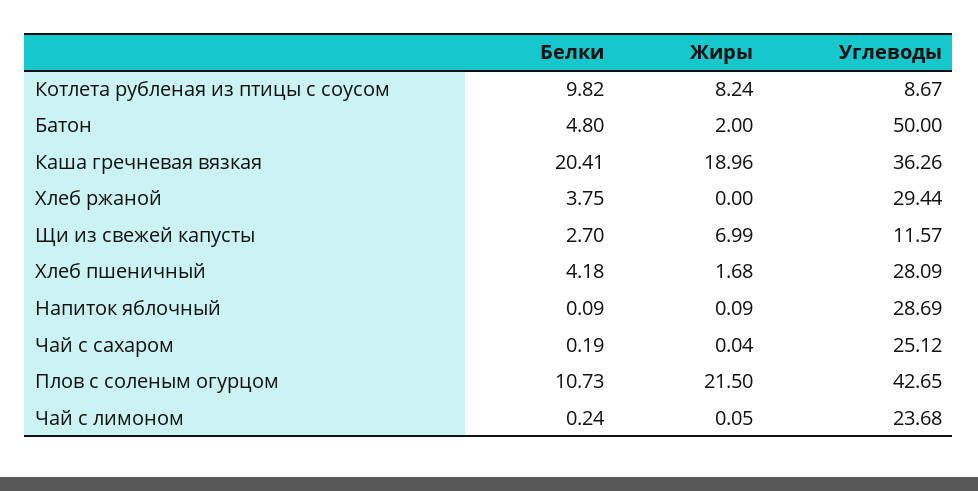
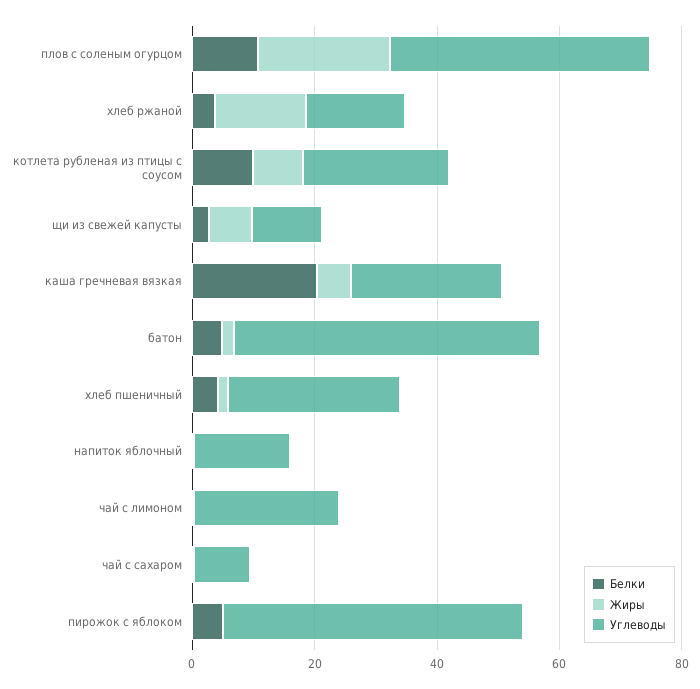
  {
    "Белки": {
      "Котлета рубленая из птицы с соусом": 9.82,
      "Батон": 4.8,
      "Каша гречневая вязкая": 20.41,
      "Хлеб ржаной": 3.75,
      "Щи из свежей капусты": 2.7,
      "Хлеб пшеничный": 4.18,
      "Напиток яблочный": 0.09,
      "Чай с сахаром": 0.19,
      "Плов с соленым огурцом": 10.73,
-     "Чай с лимоном": 0.24
+     "Чай с лимоном": 0.24,
+     "пирожок с яблоком": 5
    },
    "Жиры": {
      "Котлета рубленая из птицы с соусом": 8.24,
      "Батон": 2,
-     "Каша гречневая вязкая": 18.96,
+     "Каша гречневая вязкая": 5,
-     "Хлеб ржаной": 0,
+     "Хлеб ржаной": 15,
      "Щи из свежей капусты": 6.99,
      "Хлеб пшеничный": 1.68,
      "Напиток яблочный": 0.09,
      "Чай с сахаром": 0.04,
      "Плов с соленым огурцом": 21.5,
-     "Чай с лимоном": 0.05
+     "Чай с лимоном": 0.05,
+     "пирожок с яблоком": 0
    },
    "Углеводы": {
-     "Котлета рубленая из птицы с соусом": 8.67,
+     "Котлета рубленая из птицы с соусом": 25,
      "Батон": 50,
-     "Каша гречневая вязкая": 36.26,
+     "Каша гречневая вязкая": 25,
-     "Хлеб ржаной": 29.44,
+     "Хлеб ржаной": 15,
      "Щи из свежей капусты": 11.57,
      "Хлеб пшеничный": 28.09,
-     "Напиток яблочный": 28.69,
+     "Напиток яблочный": 15,
-     "Чай с сахаром": 25.12,
+     "Чай с сахаром": 10,
      "Плов с соленым огурцом": 42.65,
-     "Чай с лимоном": 23.68
+     "Чай с лимоном": 23.68,
+     "пирожок с яблоком": 50
    }
  }

